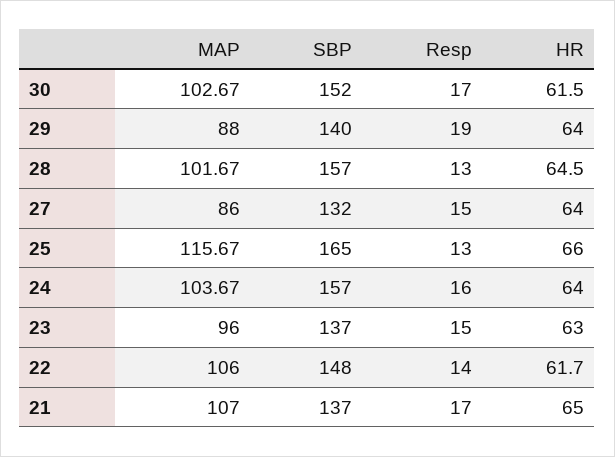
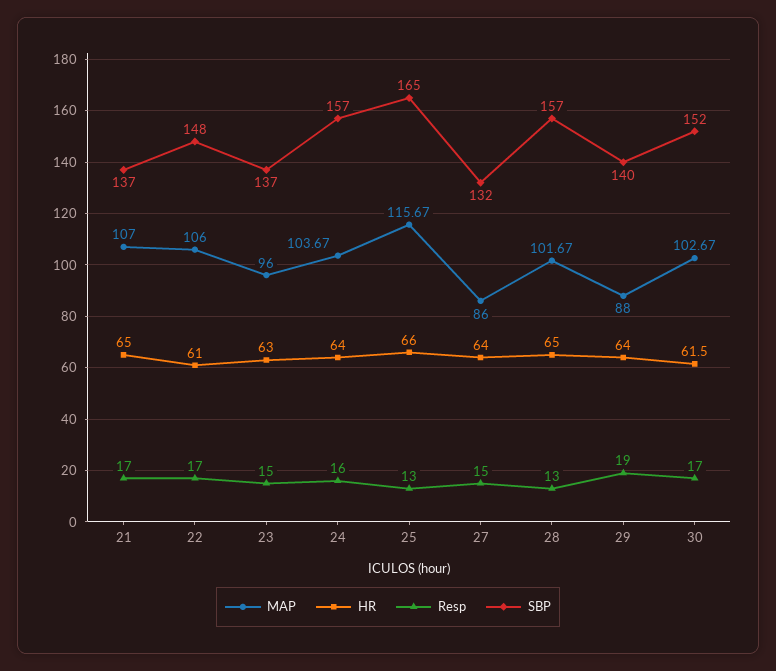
  {
    "MAP": {
      "30": 102.67,
      "29": 88,
      "28": 101.67,
      "27": 86,
      "25": 115.67,
      "24": 103.67,
      "23": 96,
      "22": 106,
      "21": 107
    },
    "SBP": {
      "30": 152,
      "29": 140,
      "28": 157,
      "27": 132,
      "25": 165,
      "24": 157,
      "23": 137,
      "22": 148,
      "21": 137
    },
    "Resp": {
      "30": 17,
      "29": 19,
      "28": 13,
      "27": 15,
      "25": 13,
      "24": 16,
      "23": 15,
-     "22": 14,
+     "22": 17,
      "21": 17
    },
    "HR": {
      "30": 61.5,
      "29": 64,
-     "28": 64.5,
+     "28": 65,
      "27": 64,
      "25": 66,
      "24": 64,
      "23": 63,
-     "22": 61.7,
+     "22": 61,
      "21": 65
    }
  }

